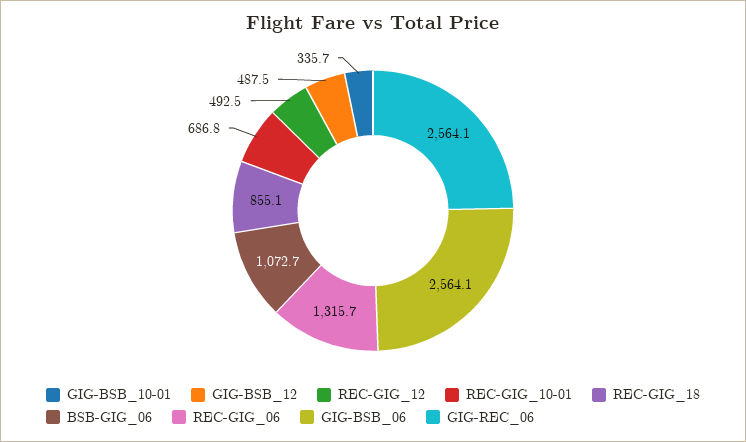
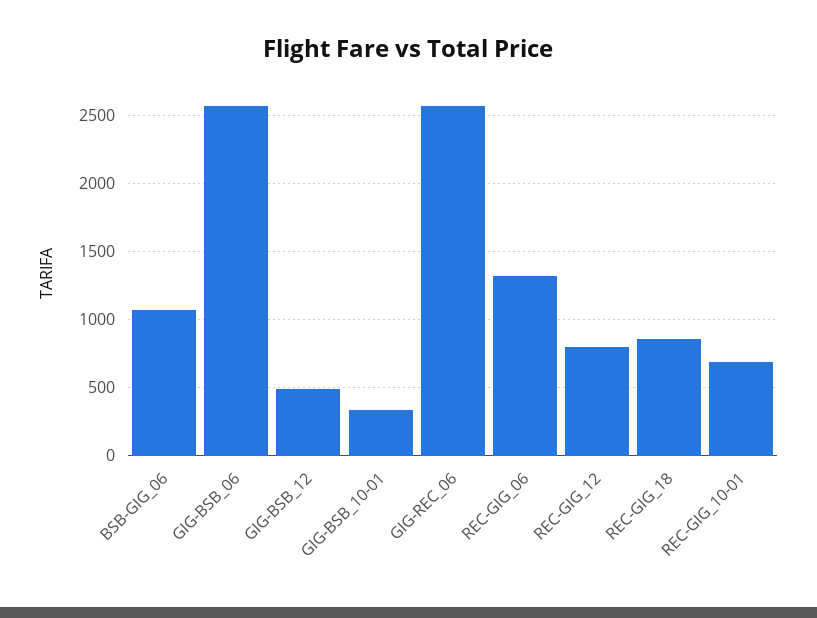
  {
    "GIG-BSB_10-01": 335.7,
    "GIG-BSB_12": 487.5,
-   "REC-GIG_12": 492.5,
+   "REC-GIG_12": 800,
    "REC-GIG_10-01": 686.8,
    "REC-GIG_18": 855.1,
    "BSB-GIG_06": 1072.7,
    "REC-GIG_06": 1315.7,
    "GIG-BSB_06": 2564.1,
    "GIG-REC_06": 2564.1
  }

